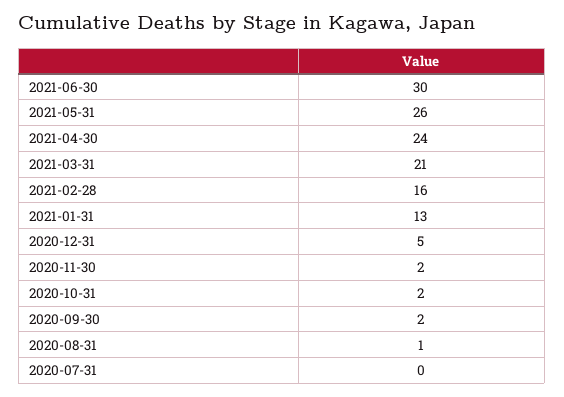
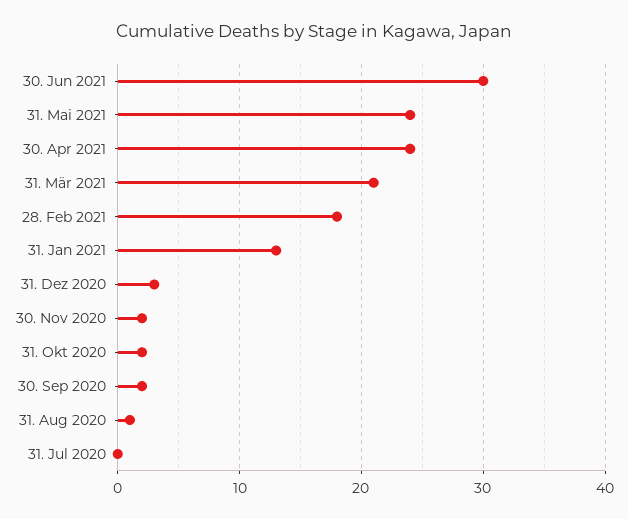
  {
    "2021-06-30": 30,
-   "2021-05-31": 26,
+   "2021-05-31": 24,
    "2021-04-30": 24,
    "2021-03-31": 21,
-   "2021-02-28": 16,
+   "2021-02-28": 18,
    "2021-01-31": 13,
-   "2020-12-31": 5,
+   "2020-12-31": 3,
    "2020-11-30": 2,
    "2020-10-31": 2,
    "2020-09-30": 2,
    "2020-08-31": 1,
    "2020-07-31": 0
  }

